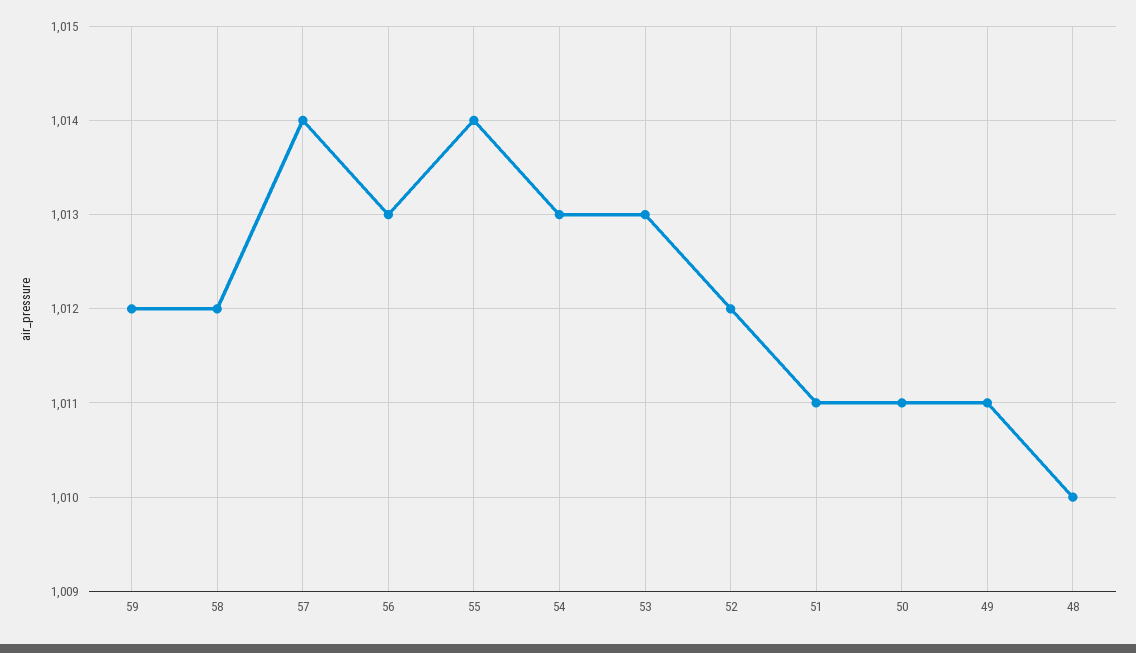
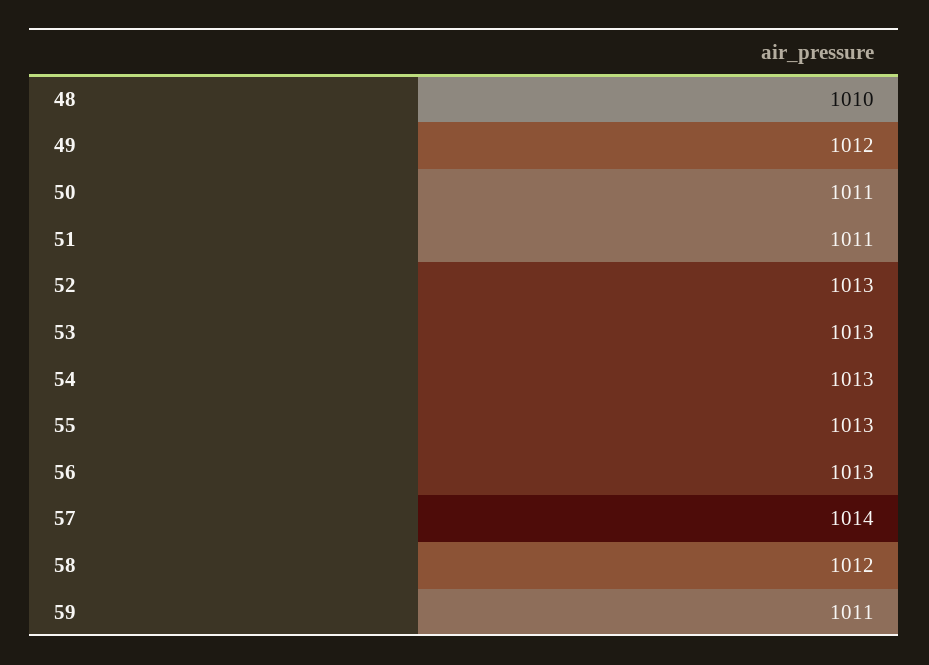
  {
-   "59": 1012,
+   "59": 1011,
    "58": 1012,
    "57": 1014,
    "56": 1013,
-   "55": 1014,
+   "55": 1013,
    "54": 1013,
    "53": 1013,
-   "52": 1012,
+   "52": 1013,
    "51": 1011,
    "50": 1011,
-   "49": 1011,
+   "49": 1012,
    "48": 1010
  }

